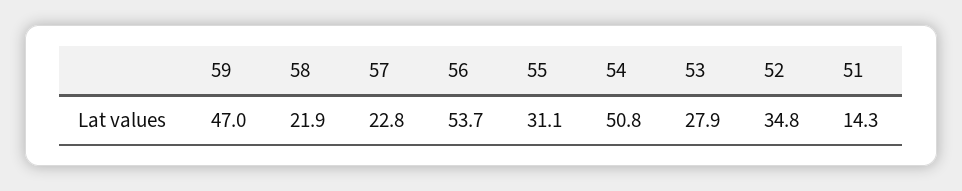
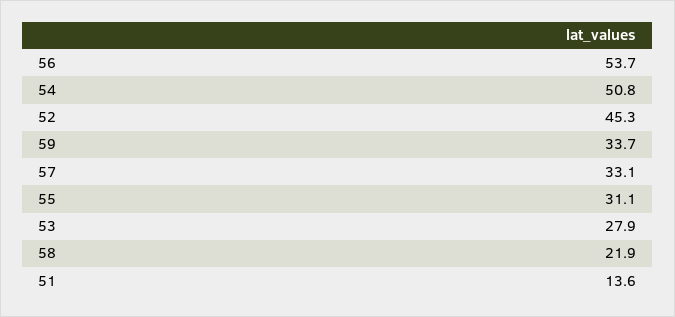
  {
-   "59": 47,
+   "59": 33.7,
    "58": 21.9,
-   "57": 22.8,
+   "57": 33.1,
    "56": 53.7,
    "55": 31.1,
    "54": 50.8,
    "53": 27.9,
-   "52": 34.8,
+   "52": 45.3,
-   "51": 14.3
+   "51": 13.6
  }

